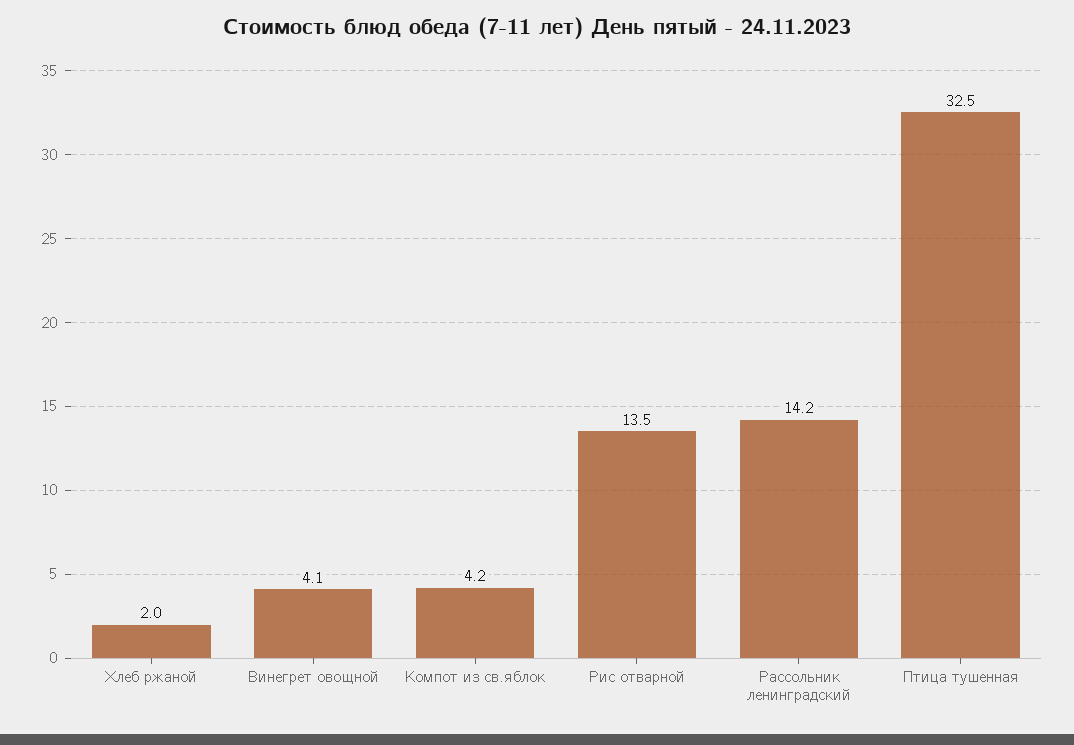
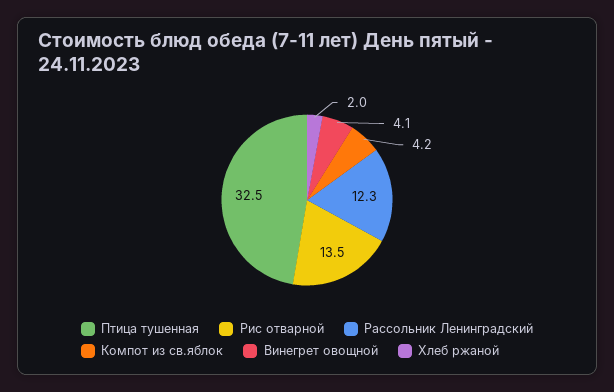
  {
    "Хлеб ржаной": 2,
    "Винегрет овощной": 4.1,
    "Компот из св.яблок": 4.2,
    "Рис отварной": 13.5,
-   "Рассольник ленинградский": 14.2,
+   "Рассольник ленинградский": 12.3,
    "Птица тушенная": 32.5
  }

